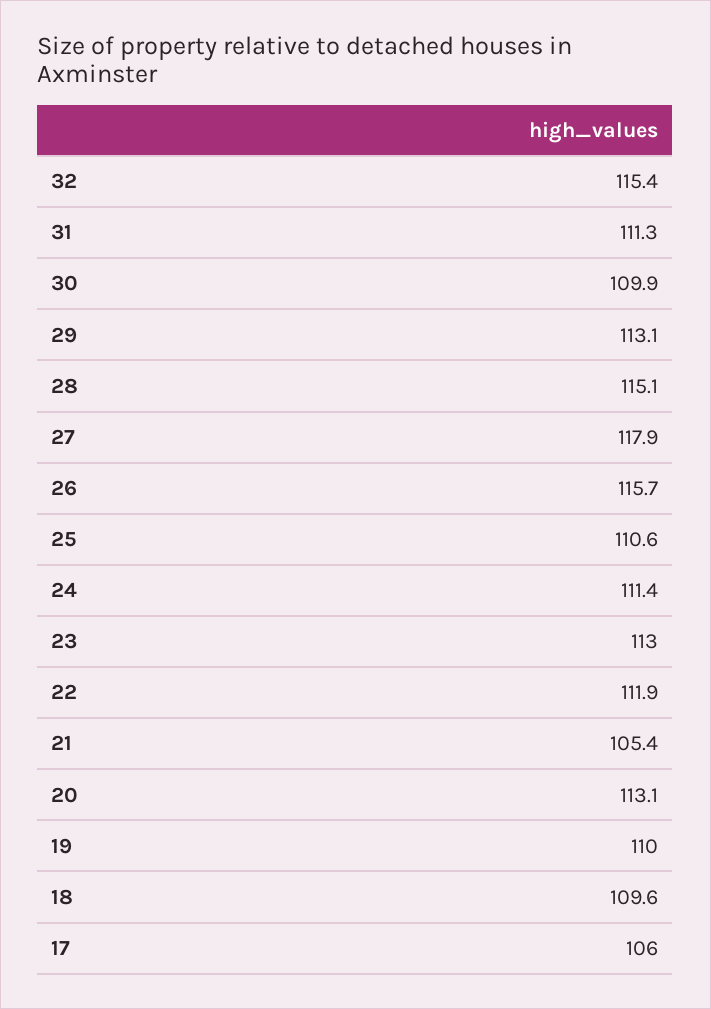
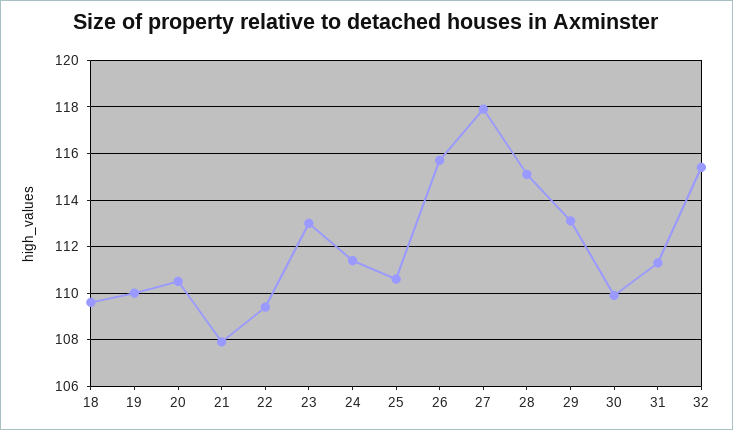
  {
    "32": 115.4,
    "31": 111.3,
    "30": 109.9,
    "29": 113.1,
    "28": 115.1,
    "27": 117.9,
    "26": 115.7,
    "25": 110.6,
    "24": 111.4,
    "23": 113,
-   "22": 111.9,
+   "22": 109.5,
-   "21": 105.4,
+   "21": 108,
-   "20": 113.1,
+   "20": 110.5,
    "19": 110,
-   "18": 109.6,
+   "18": 109.6
-   "17": 106
  }

